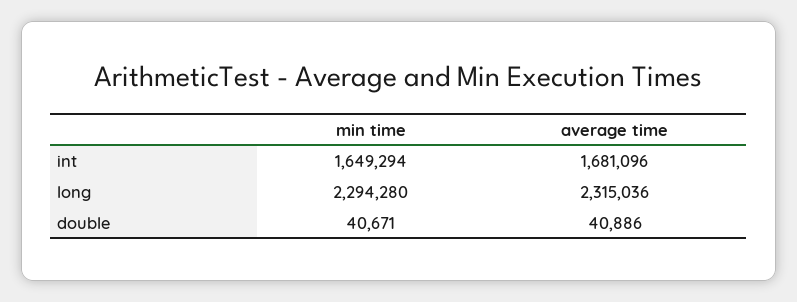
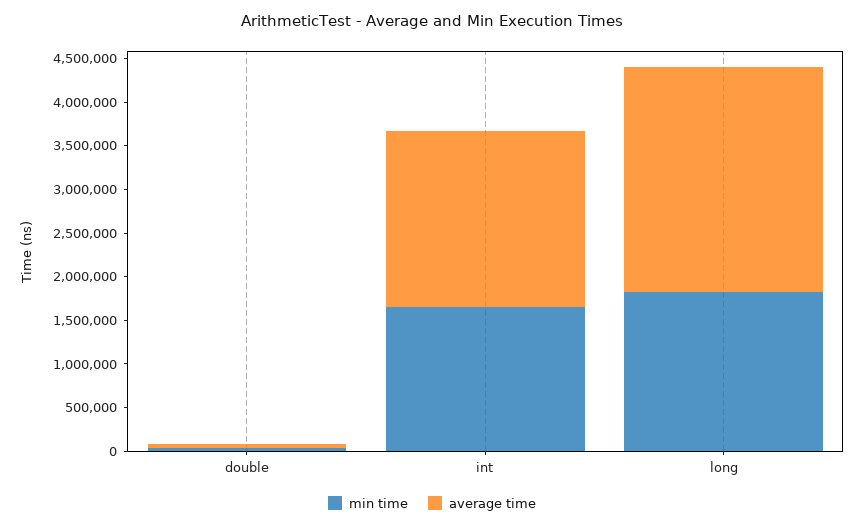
  {
    "min time": {
      "int": 1649294,
-     "long": 2294280,
+     "long": 1800000,
      "double": 40671
    },
    "average time": {
-     "int": 1681096,
+     "int": 2000000,
-     "long": 2315036,
+     "long": 2600000,
      "double": 40886
    }
  }

